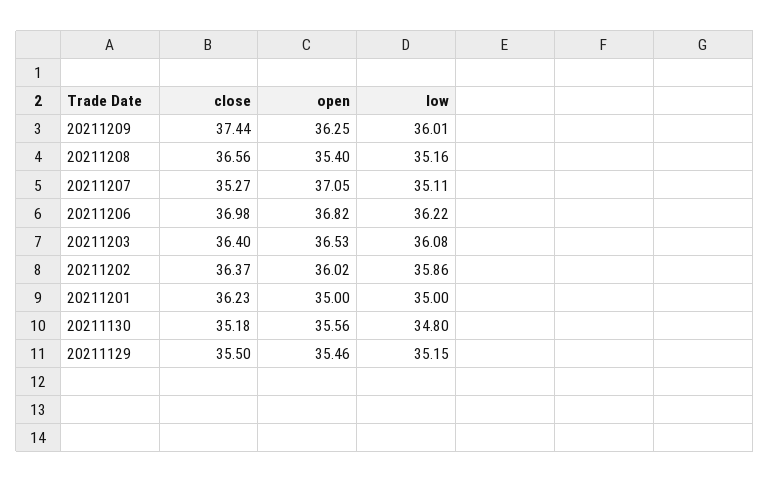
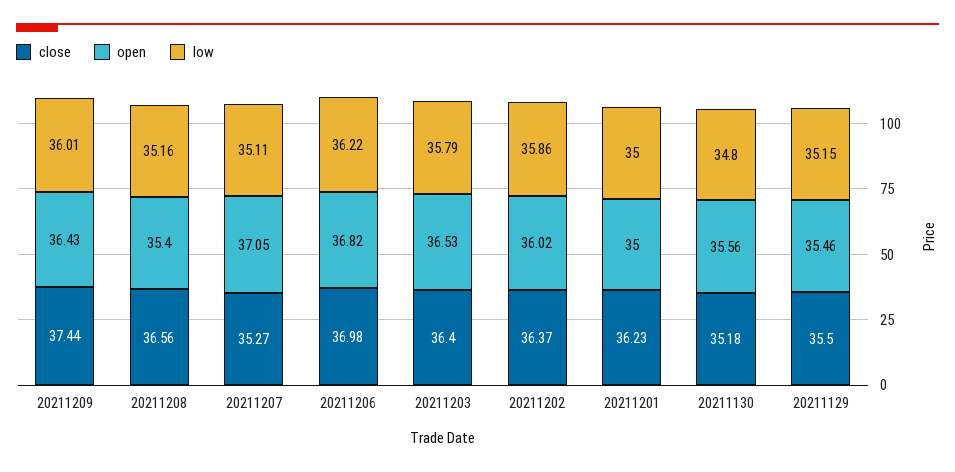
  {
    "close": {
      "20211209": 37.44,
      "20211208": 36.56,
      "20211207": 35.27,
      "20211206": 36.98,
      "20211203": 36.4,
      "20211202": 36.37,
      "20211201": 36.23,
      "20211130": 35.18,
      "20211129": 35.5
    },
    "open": {
-     "20211209": 36.25,
+     "20211209": 36.43,
      "20211208": 35.4,
      "20211207": 37.05,
      "20211206": 36.82,
      "20211203": 36.53,
      "20211202": 36.02,
      "20211201": 35,
      "20211130": 35.56,
      "20211129": 35.46
    },
    "low": {
      "20211209": 36.01,
      "20211208": 35.16,
      "20211207": 35.11,
      "20211206": 36.22,
-     "20211203": 36.08,
+     "20211203": 35.79,
      "20211202": 35.86,
      "20211201": 35,
      "20211130": 34.8,
      "20211129": 35.15
    }
  }

